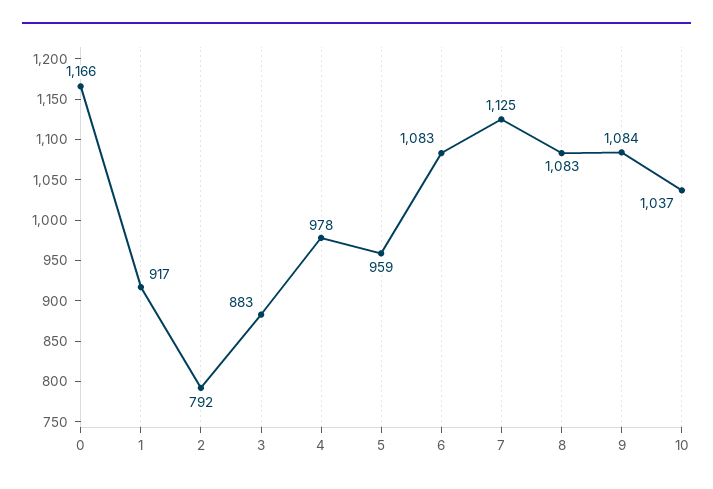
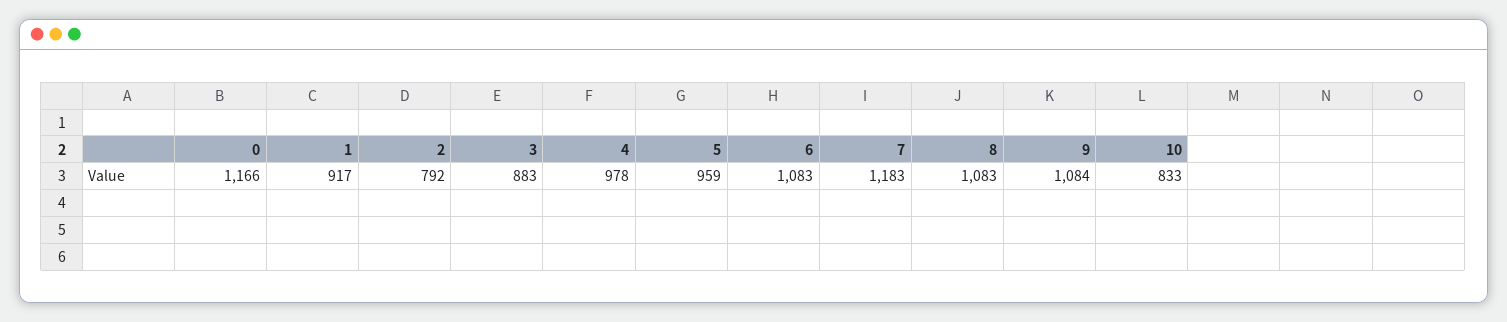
  {
    "0": 1166,
    "1": 917,
    "2": 792,
    "3": 883,
    "4": 978,
    "5": 959,
    "6": 1083,
-   "7": 1125,
+   "7": 1183,
    "8": 1083,
    "9": 1084,
-   "10": 1037
+   "10": 833
  }

